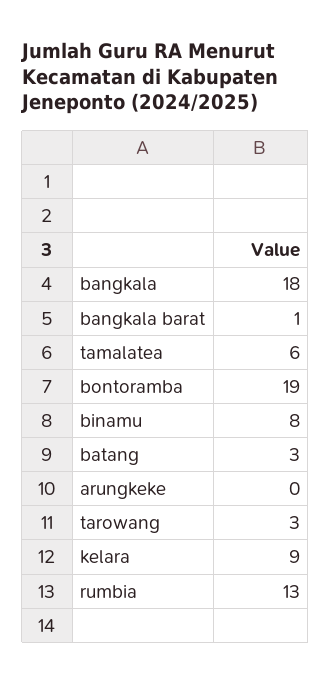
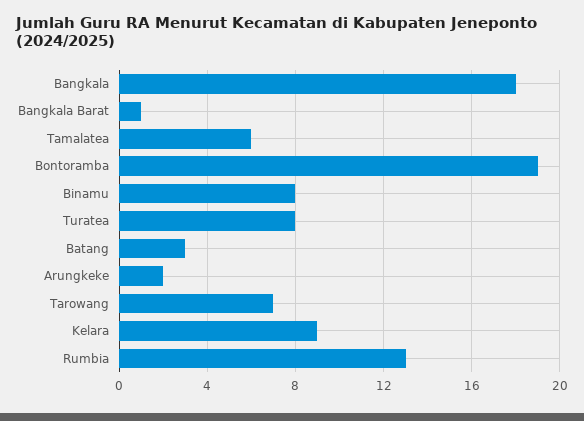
  {
    "bangkala": 18,
    "bangkala barat": 1,
    "tamalatea": 6,
    "bontoramba": 19,
    "binamu": 8,
    "batang": 3,
-   "arungkeke": 0,
+   "arungkeke": 2,
-   "tarowang": 3,
+   "tarowang": 7,
    "kelara": 9,
-   "rumbia": 13
+   "rumbia": 13,
+   "Turatea": 8
  }

